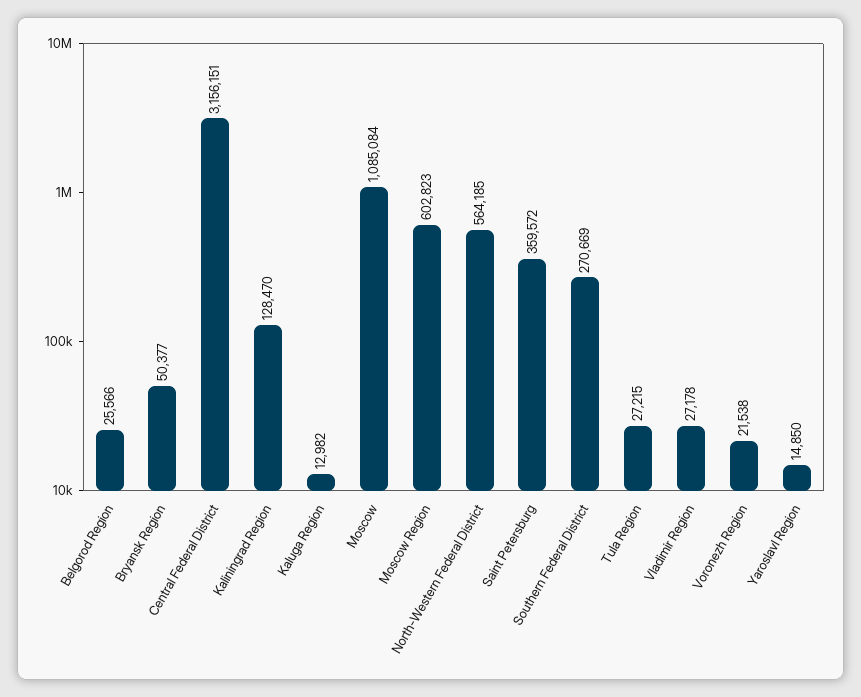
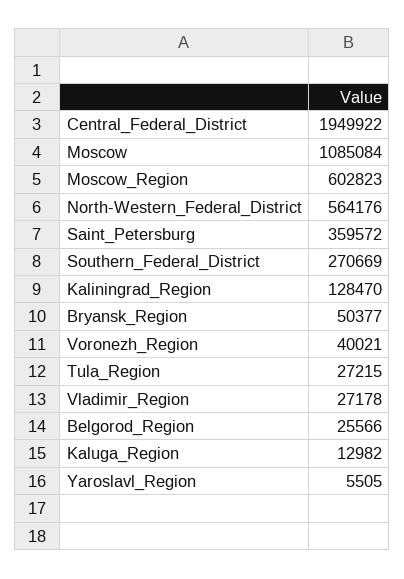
  {
    "Belgorod Region": 25566,
    "Bryansk Region": 50377,
-   "Central Federal District": 3156151,
+   "Central Federal District": 1949922,
    "Kaliningrad Region": 128470,
    "Kaluga Region": 12982,
    "Moscow": 1085084,
    "Moscow Region": 602823,
-   "North-Western Federal District": 564185,
+   "North-Western Federal District": 564176,
    "Saint Petersburg": 359572,
    "Southern Federal District": 270669,
    "Tula Region": 27215,
    "Vladimir Region": 27178,
-   "Voronezh Region": 21538,
+   "Voronezh Region": 40021,
-   "Yaroslavl Region": 14850
+   "Yaroslavl Region": 5505
  }

